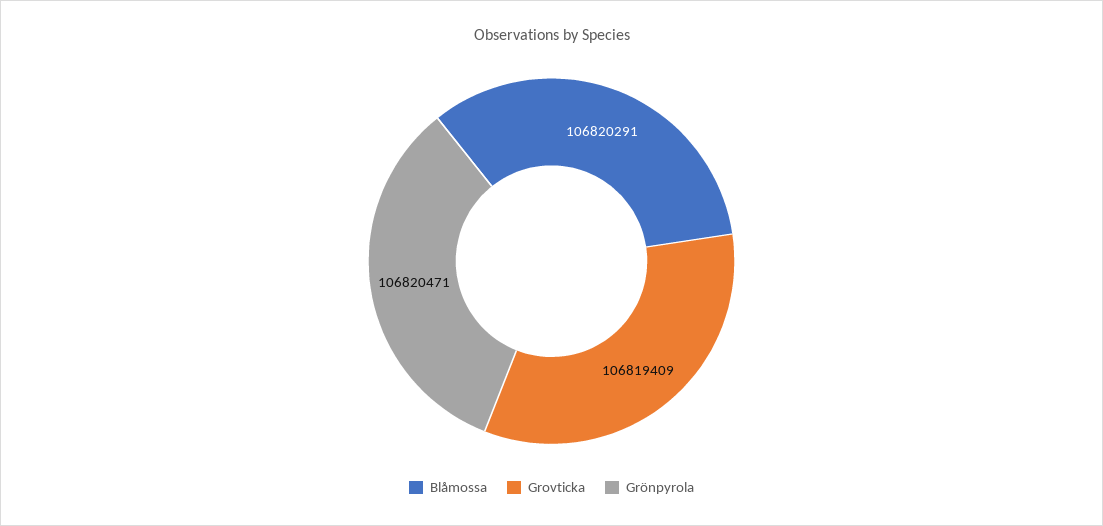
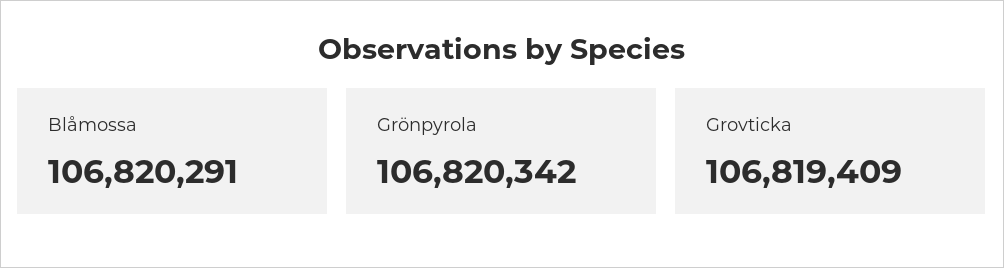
  {
    "Blåmossa": 106820291,
    "Grovticka": 106819409,
-   "Grönpyrola": 106820471
+   "Grönpyrola": 106820342
  }

